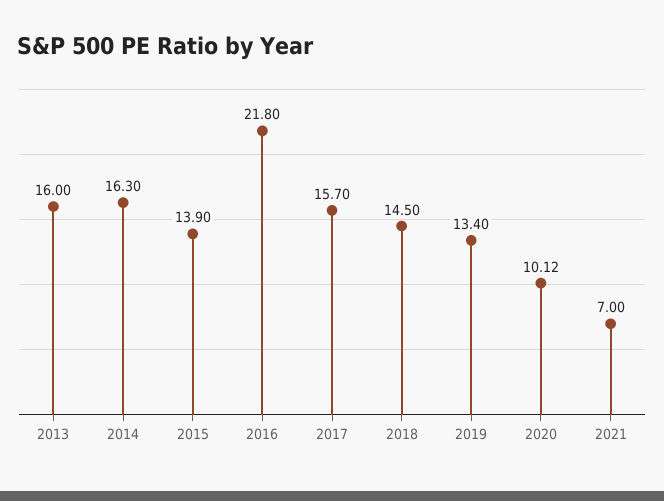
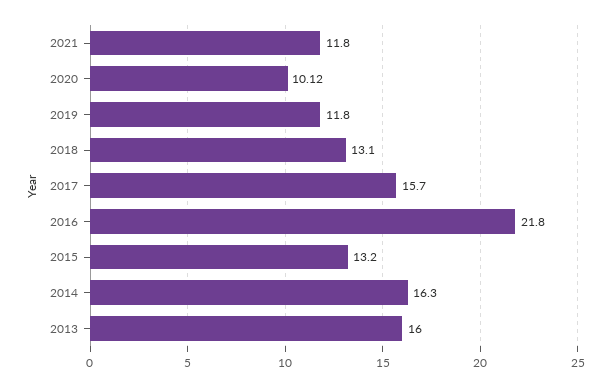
  {
    "2013": 16,
    "2014": 16.3,
-   "2015": 13.9,
+   "2015": 13.2,
    "2016": 21.8,
    "2017": 15.7,
-   "2018": 14.5,
+   "2018": 13.1,
-   "2019": 13.4,
+   "2019": 11.8,
    "2020": 10.12,
-   "2021": 7
+   "2021": 11.8
  }

